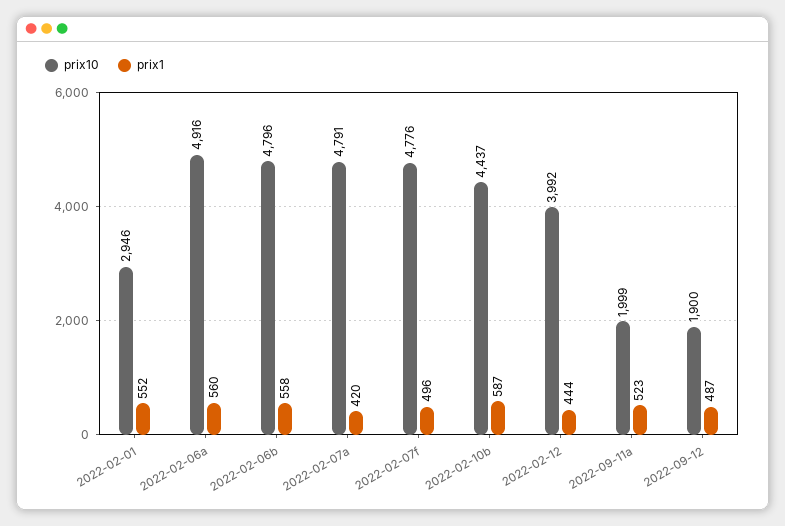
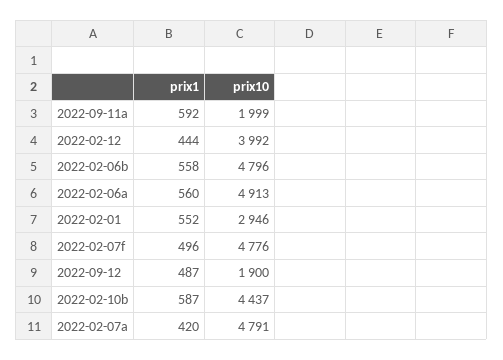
  {
    "prix10": {
      "2022-02-01": 2946,
-     "2022-02-06a": 4916,
+     "2022-02-06a": 4913,
      "2022-02-06b": 4796,
      "2022-02-07a": 4791,
      "2022-02-07f": 4776,
      "2022-02-10b": 4437,
      "2022-02-12": 3992,
      "2022-09-11a": 1999,
      "2022-09-12": 1900
    },
    "prix1": {
      "2022-02-01": 552,
      "2022-02-06a": 560,
      "2022-02-06b": 558,
      "2022-02-07a": 420,
      "2022-02-07f": 496,
      "2022-02-10b": 587,
      "2022-02-12": 444,
-     "2022-09-11a": 523,
+     "2022-09-11a": 592,
      "2022-09-12": 487
    }
  }

